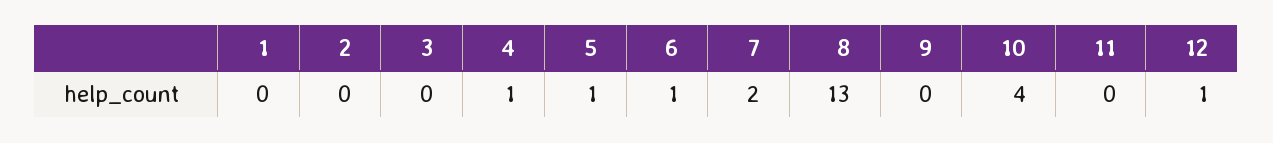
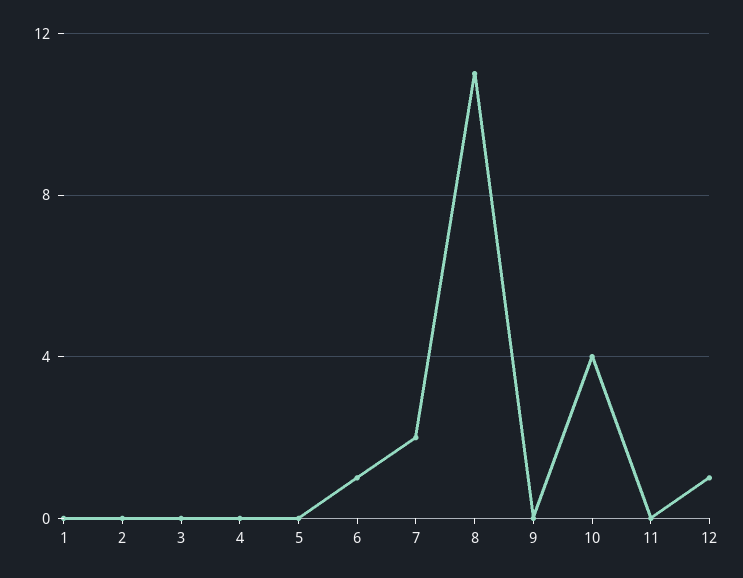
  {
    "1": 0,
    "2": 0,
    "3": 0,
-   "4": 1,
+   "4": 0,
-   "5": 1,
+   "5": 0,
    "6": 1,
    "7": 2,
-   "8": 13,
+   "8": 11,
    "9": 0,
    "10": 4,
    "11": 0,
    "12": 1
  }

